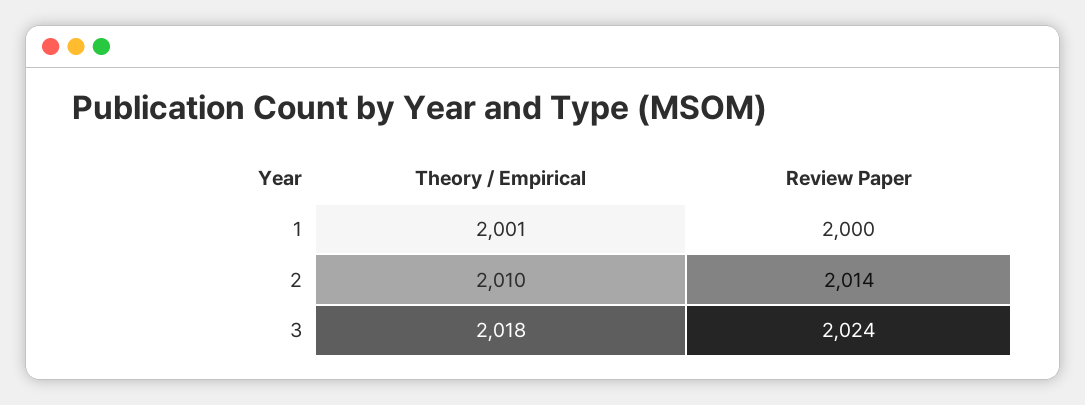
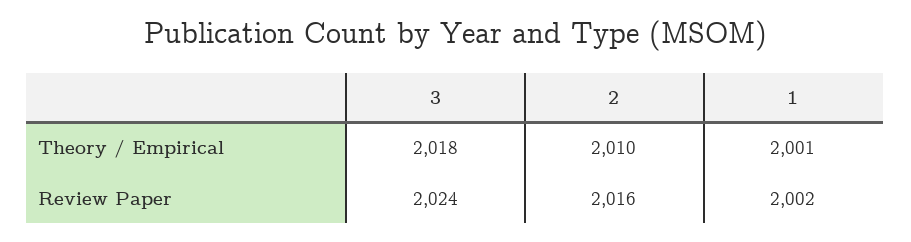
  {
    "Theory / Empirical": {
      "1": 2001,
      "2": 2010,
      "3": 2018
    },
    "Review Paper": {
-     "1": 2000,
+     "1": 2002,
-     "2": 2014,
+     "2": 2016,
      "3": 2024
    }
  }

